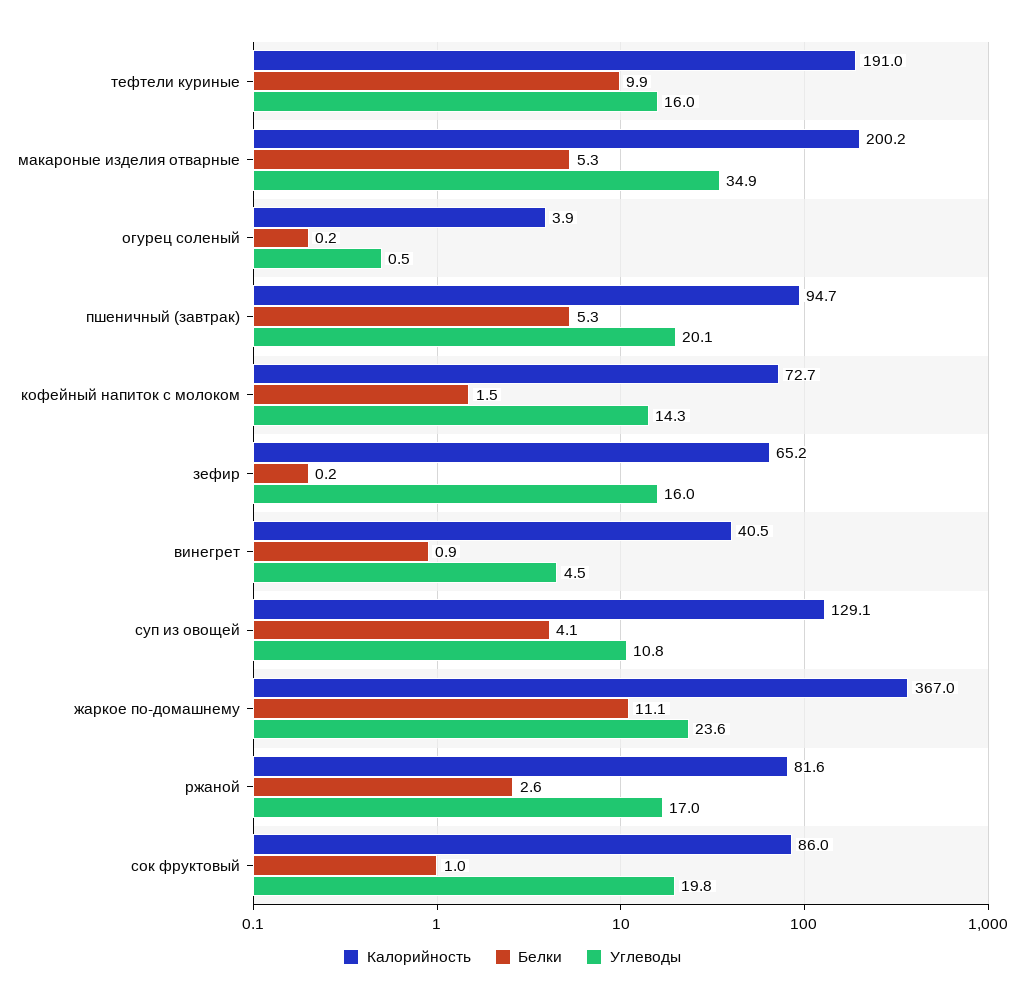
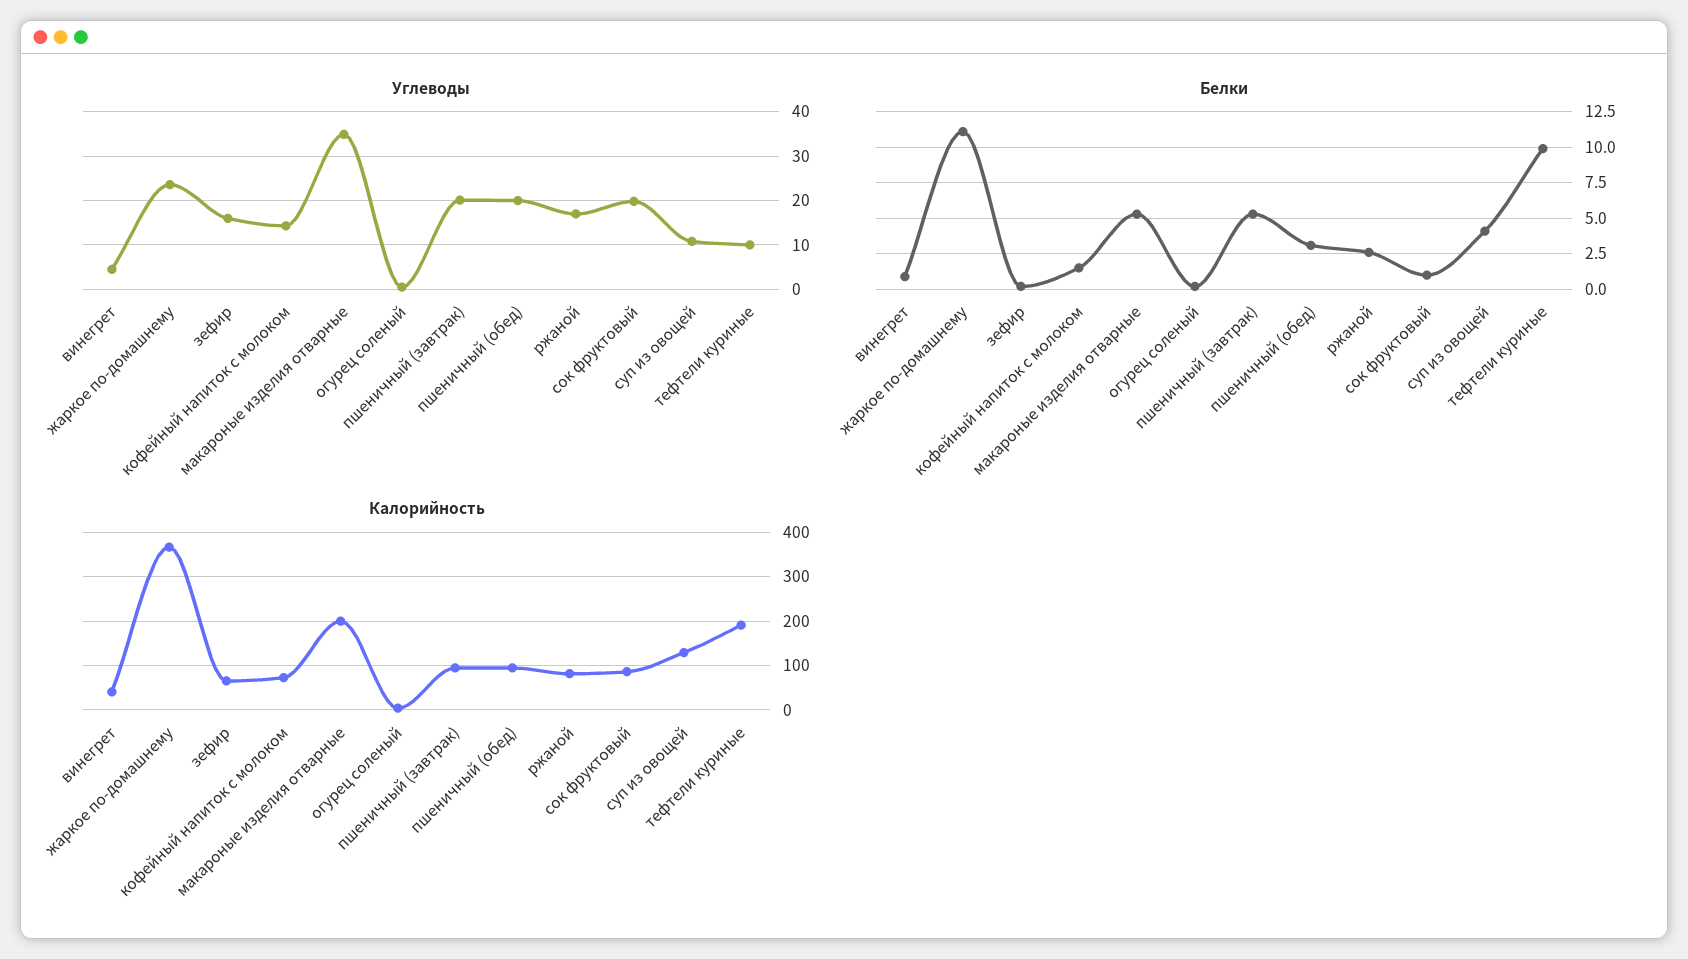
  {
    "Калорийность": {
      "тефтели куриные": 191,
      "макароные изделия отварные": 200.2,
      "огурец соленый": 3.9,
      "пшеничный (завтрак)": 94.7,
      "кофейный напиток с молоком": 72.7,
      "зефир": 65.2,
      "винегрет": 40.5,
      "суп из овощей": 129.1,
      "жаркое по-домашнему": 367,
      "ржаной": 81.6,
-     "сок фруктовый": 86
+     "сок фруктовый": 86,
+     "пшеничный (обед)": 100
    },
    "Белки": {
      "тефтели куриные": 9.9,
      "макароные изделия отварные": 5.3,
      "огурец соленый": 0.2,
      "пшеничный (завтрак)": 5.3,
      "кофейный напиток с молоком": 1.5,
      "зефир": 0.2,
      "винегрет": 0.9,
      "суп из овощей": 4.1,
      "жаркое по-домашнему": 11.1,
      "ржаной": 2.6,
-     "сок фруктовый": 1
+     "сок фруктовый": 1,
+     "пшеничный (обед)": 3
    },
    "Углеводы": {
-     "тефтели куриные": 16,
+     "тефтели куриные": 10,
      "макароные изделия отварные": 34.9,
      "огурец соленый": 0.5,
      "пшеничный (завтрак)": 20.1,
      "кофейный напиток с молоком": 14.3,
      "зефир": 16,
      "винегрет": 4.5,
      "суп из овощей": 10.8,
      "жаркое по-домашнему": 23.6,
      "ржаной": 17,
-     "сок фруктовый": 19.8
+     "сок фруктовый": 19.8,
+     "пшеничный (обед)": 20
    }
  }

